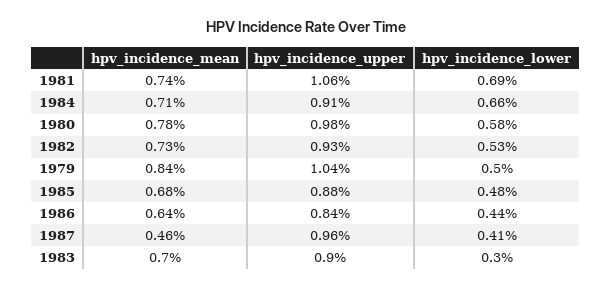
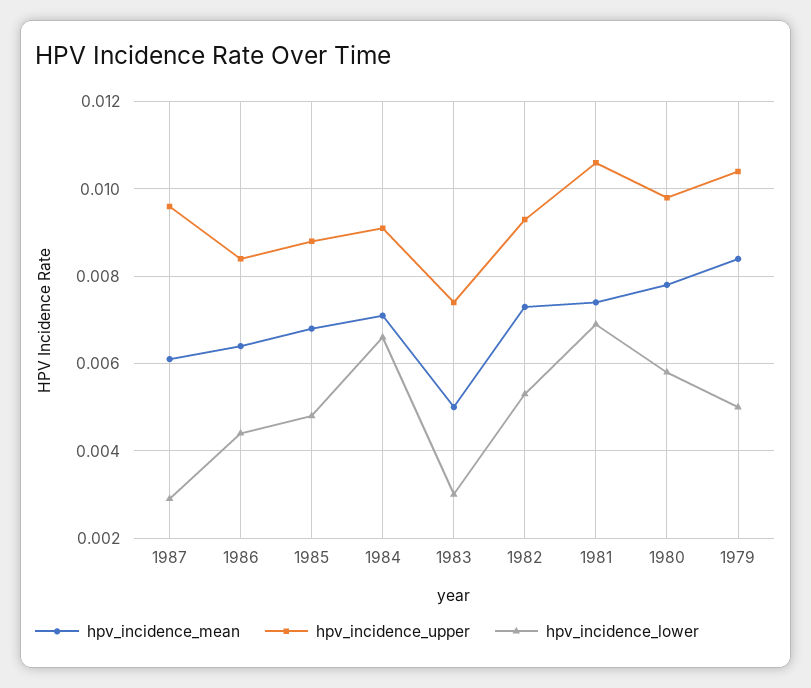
  {
    "hpv_incidence_mean": {
      "1981": 0.0074,
      "1984": 0.0071,
      "1980": 0.0078,
      "1982": 0.0073,
      "1979": 0.0084,
      "1985": 0.0068,
      "1986": 0.0064,
-     "1987": 0.0046,
+     "1987": 0.006,
-     "1983": 0.007
+     "1983": 0.005
    },
    "hpv_incidence_upper": {
      "1981": 0.0106,
      "1984": 0.0091,
      "1980": 0.0098,
      "1982": 0.0093,
      "1979": 0.0104,
      "1985": 0.0088,
      "1986": 0.0084,
      "1987": 0.0096,
-     "1983": 0.009
+     "1983": 0.0075
    },
    "hpv_incidence_lower": {
      "1981": 0.0069,
      "1984": 0.0066,
      "1980": 0.0058,
      "1982": 0.0053,
      "1979": 0.005,
      "1985": 0.0048,
      "1986": 0.0044,
-     "1987": 0.0041,
+     "1987": 0.003,
      "1983": 0.003
    }
  }

